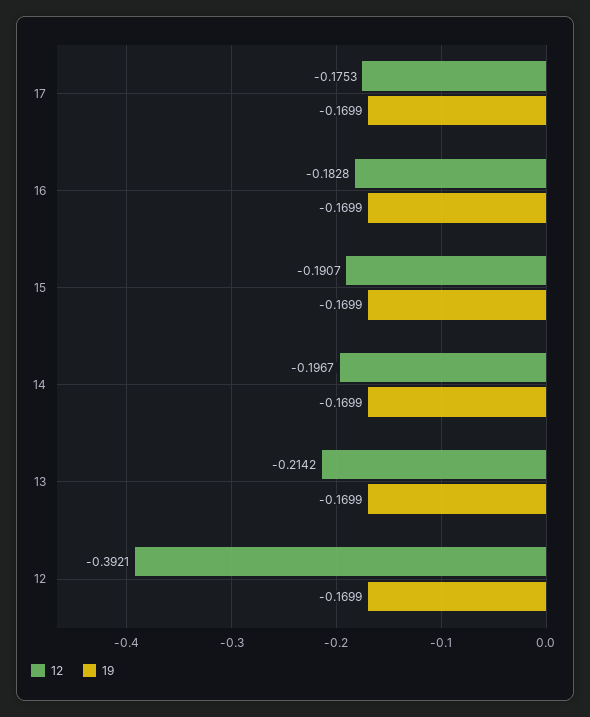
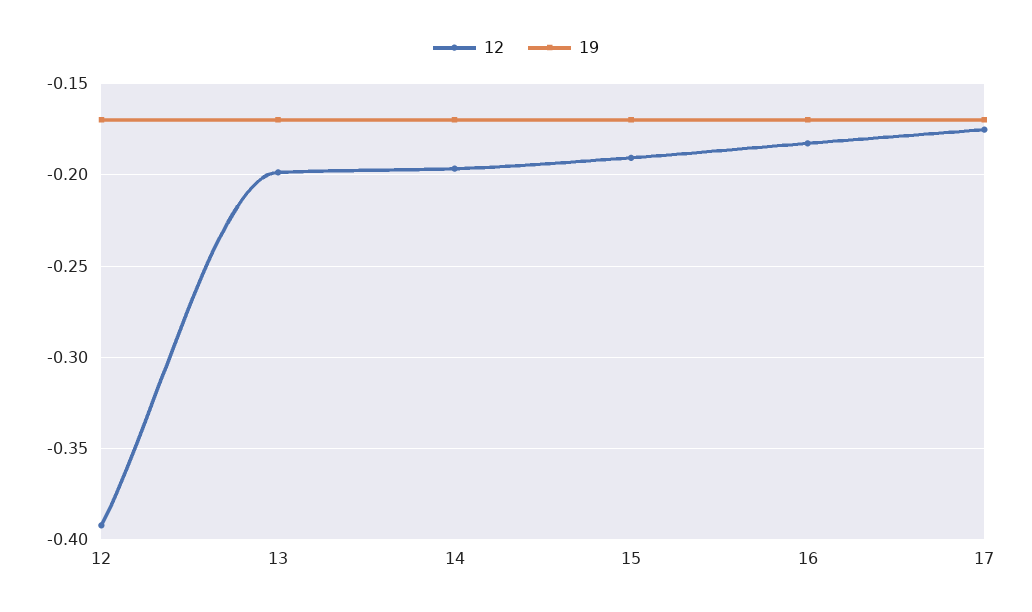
  {
    "12": {
      "17": -0.1753,
      "16": -0.1828,
      "15": -0.1907,
      "14": -0.1967,
-     "13": -0.2142,
+     "13": -0.2,
      "12": -0.3921
    },
    "19": {
      "17": -0.1699,
      "16": -0.1699,
      "15": -0.1699,
      "14": -0.1699,
      "13": -0.1699,
      "12": -0.1699
    }
  }

